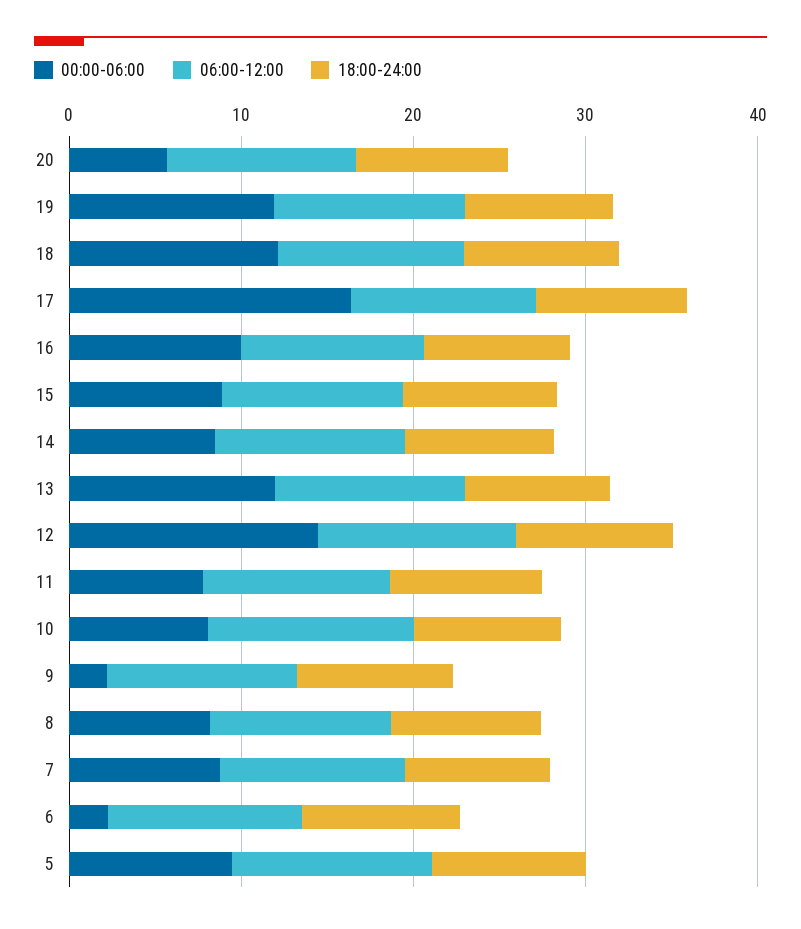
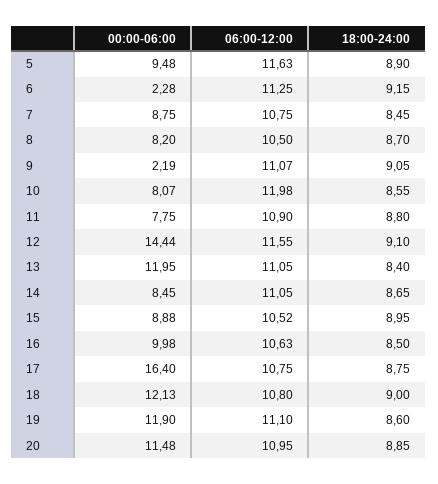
  {
    "00:00-06:00": {
-     "20": 6,
+     "20": 11.48,
      "19": 11.9,
      "18": 12.13,
      "17": 16.4,
      "16": 9.98,
      "15": 8.88,
      "14": 8.45,
      "13": 11.95,
      "12": 14.44,
      "11": 7.75,
      "10": 8.07,
      "9": 2.19,
      "8": 8.2,
      "7": 8.75,
      "6": 2.28,
      "5": 9.48
    },
    "06:00-12:00": {
      "20": 10.95,
      "19": 11.1,
      "18": 10.8,
      "17": 10.75,
      "16": 10.63,
      "15": 10.52,
      "14": 11.05,
      "13": 11.05,
      "12": 11.55,
      "11": 10.9,
      "10": 11.98,
      "9": 11.07,
      "8": 10.5,
      "7": 10.75,
      "6": 11.25,
      "5": 11.63
    },
    "18:00-24:00": {
      "20": 8.85,
      "19": 8.6,
      "18": 9,
      "17": 8.75,
      "16": 8.5,
      "15": 8.95,
      "14": 8.65,
      "13": 8.4,
      "12": 9.1,
      "11": 8.8,
      "10": 8.55,
      "9": 9.05,
      "8": 8.7,
      "7": 8.45,
      "6": 9.15,
      "5": 8.9
    }
  }

